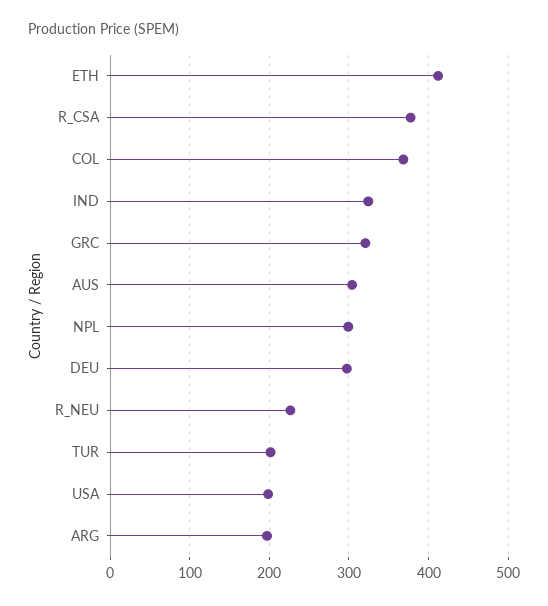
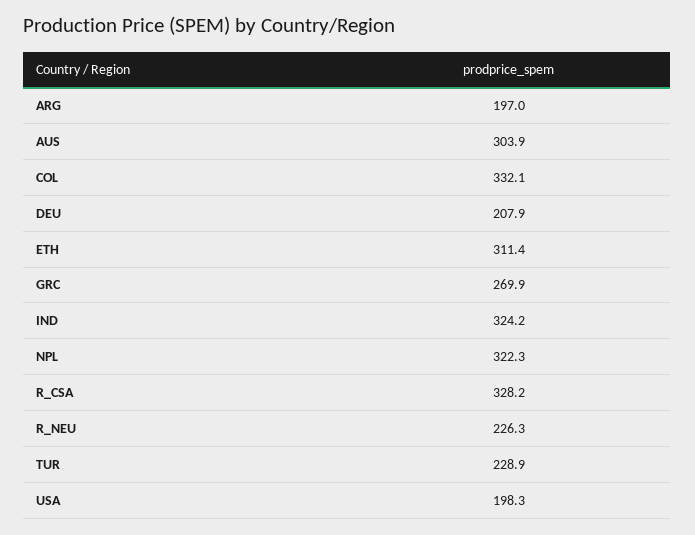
  {
-   "ETH": 410,
+   "ETH": 311.4,
-   "R_CSA": 380,
+   "R_CSA": 328.2,
-   "COL": 370,
+   "COL": 332.1,
    "IND": 324.2,
-   "GRC": 320,
+   "GRC": 269.9,
    "AUS": 303.9,
-   "NPL": 300,
+   "NPL": 322.3,
-   "DEU": 300,
+   "DEU": 207.9,
    "R_NEU": 226.3,
-   "TUR": 200,
+   "TUR": 228.9,
    "USA": 198.3,
    "ARG": 197
  }

